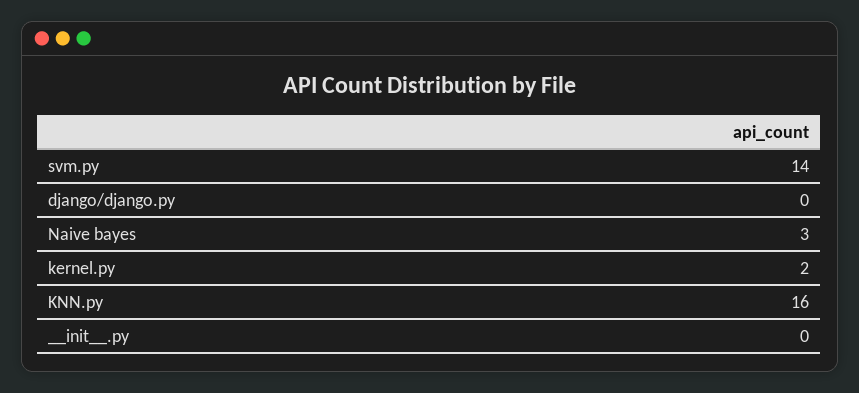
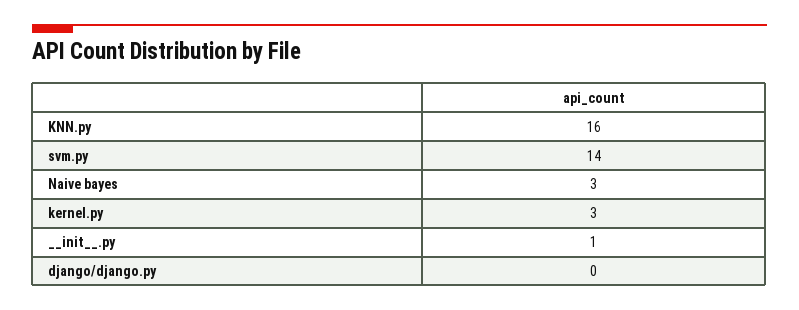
  {
    "svm.py": 14,
    "django/django.py": 0,
    "Naive bayes": 3,
-   "kernel.py": 2,
+   "kernel.py": 3,
    "KNN.py": 16,
-   "__init__.py": 0
+   "__init__.py": 1
  }

